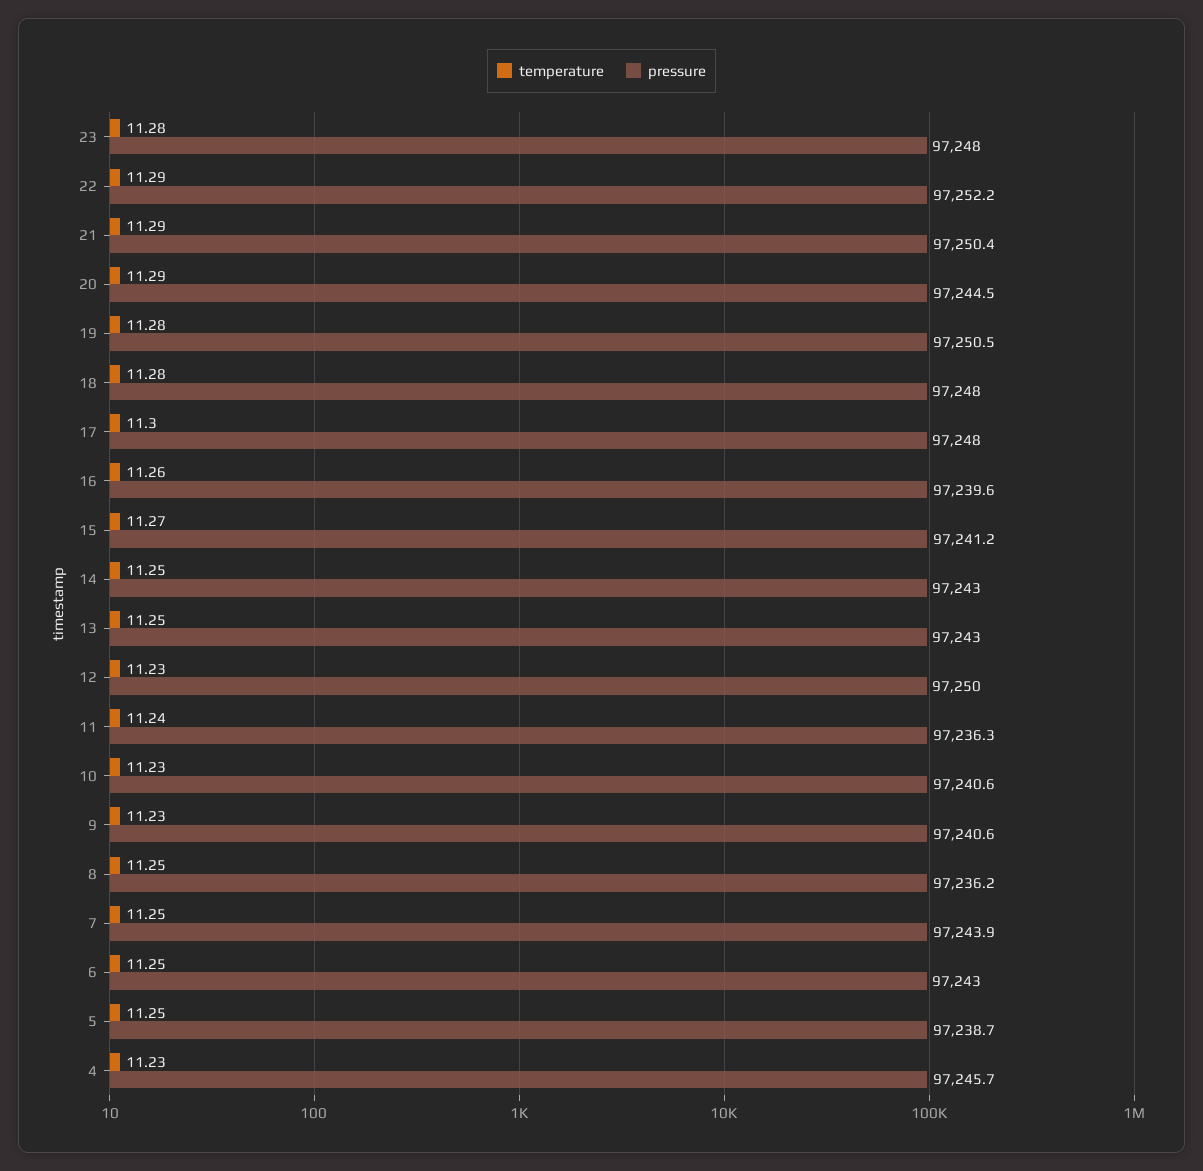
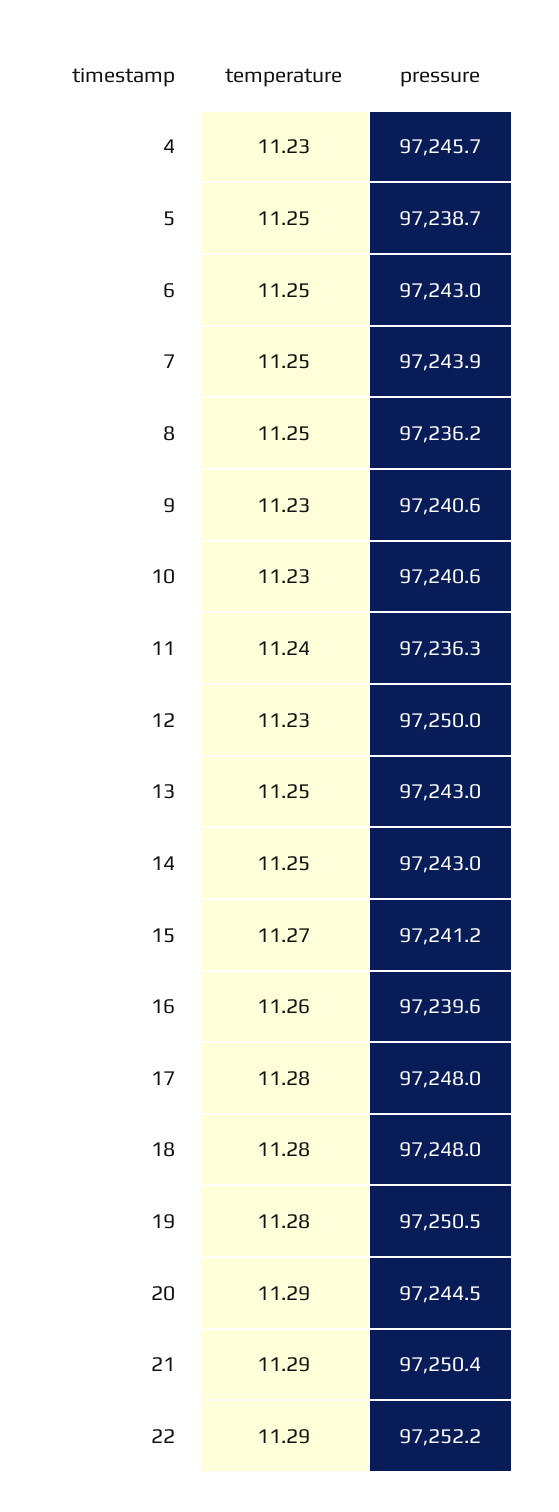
  {
    "temperature": {
-     "23": 11.28,
      "22": 11.29,
      "21": 11.29,
      "20": 11.29,
      "19": 11.28,
      "18": 11.28,
-     "17": 11.3,
+     "17": 11.28,
      "16": 11.26,
      "15": 11.27,
      "14": 11.25,
      "13": 11.25,
      "12": 11.23,
      "11": 11.24,
      "10": 11.23,
      "9": 11.23,
      "8": 11.25,
      "7": 11.25,
      "6": 11.25,
      "5": 11.25,
      "4": 11.23
    },
    "pressure": {
-     "23": 97248,
      "22": 97252.2,
      "21": 97250.4,
      "20": 97244.5,
      "19": 97250.5,
      "18": 97248,
      "17": 97248,
      "16": 97239.6,
      "15": 97241.2,
      "14": 97243,
      "13": 97243,
      "12": 97250,
      "11": 97236.3,
      "10": 97240.6,
      "9": 97240.6,
      "8": 97236.2,
      "7": 97243.9,
      "6": 97243,
      "5": 97238.7,
      "4": 97245.7
    }
  }

